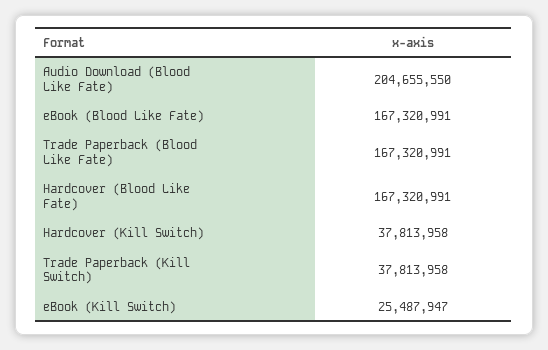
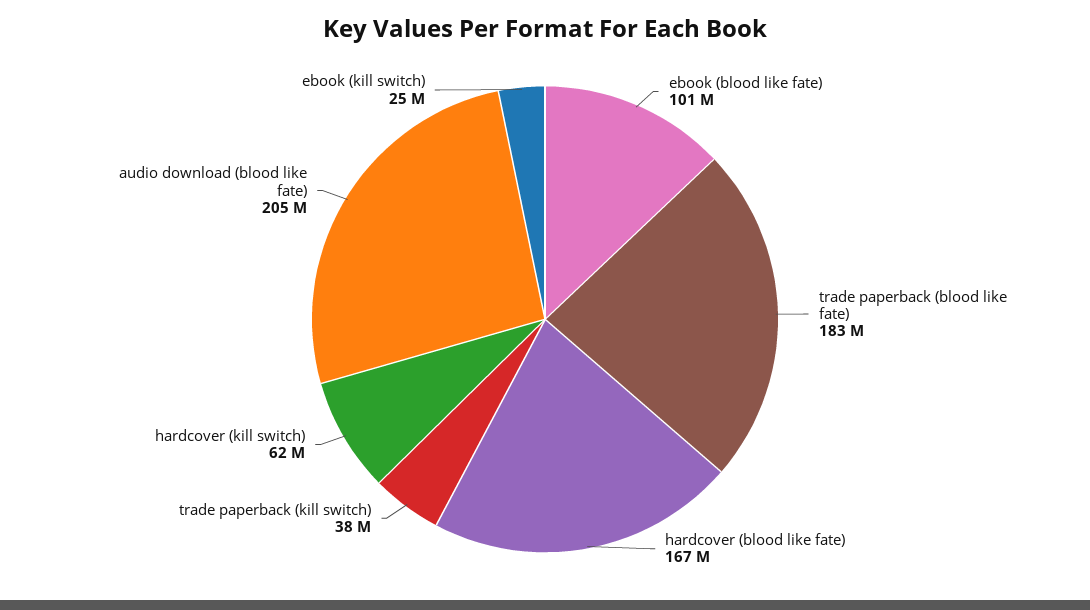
  {
    "Audio Download (Blood Like Fate)": 204655550,
-   "eBook (Blood Like Fate)": 167320991,
+   "eBook (Blood Like Fate)": 101000000,
-   "Trade Paperback (Blood Like Fate)": 167320991,
+   "Trade Paperback (Blood Like Fate)": 183000000,
    "Hardcover (Blood Like Fate)": 167320991,
-   "Hardcover (Kill Switch)": 37813958,
+   "Hardcover (Kill Switch)": 62000000,
    "Trade Paperback (Kill Switch)": 37813958,
    "eBook (Kill Switch)": 25487947
  }

